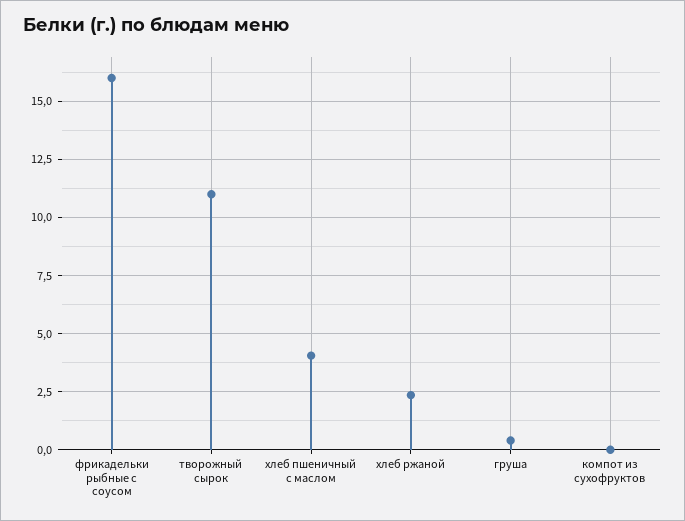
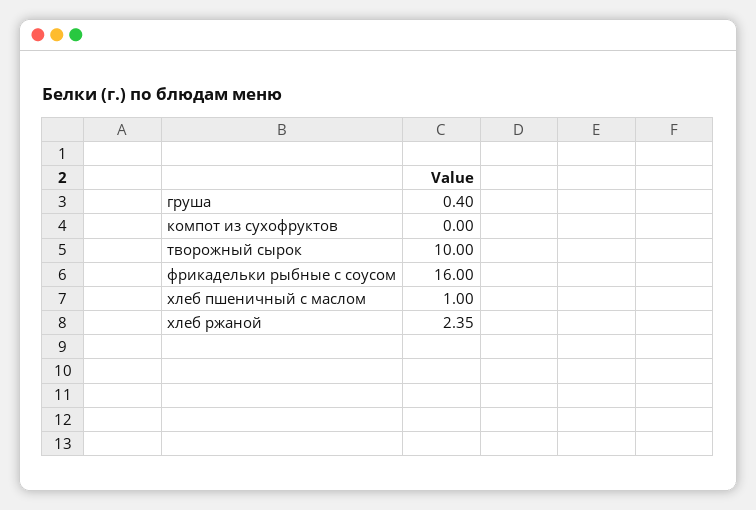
  {
    "фрикадельки рыбные с соусом": 16,
-   "творожный сырок": 11,
+   "творожный сырок": 10,
-   "хлеб пшеничный с маслом": 4,
+   "хлеб пшеничный с маслом": 1,
    "хлеб ржаной": 2.35,
    "груша": 0.4,
    "компот из сухофруктов": 0
  }

